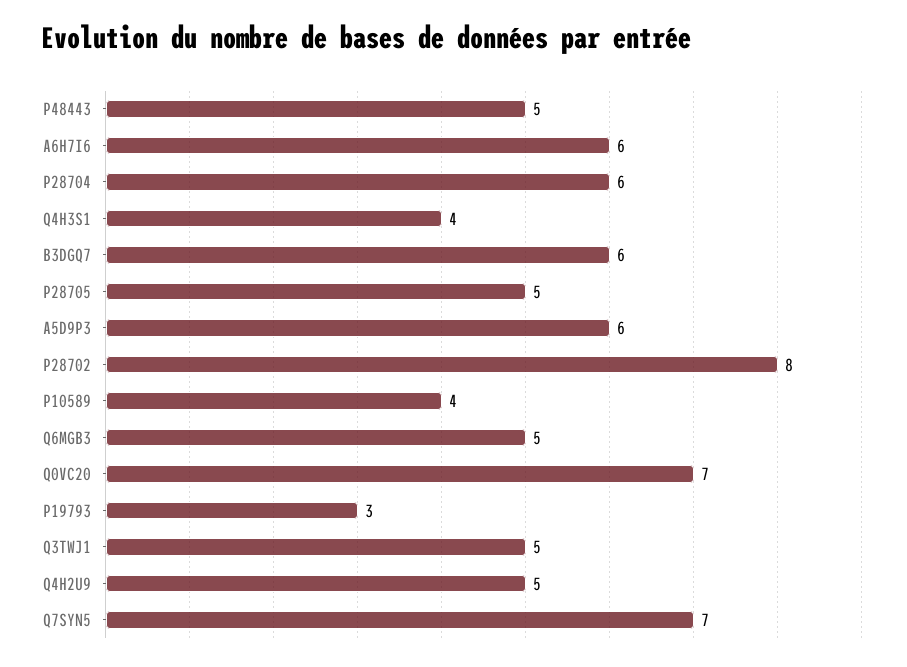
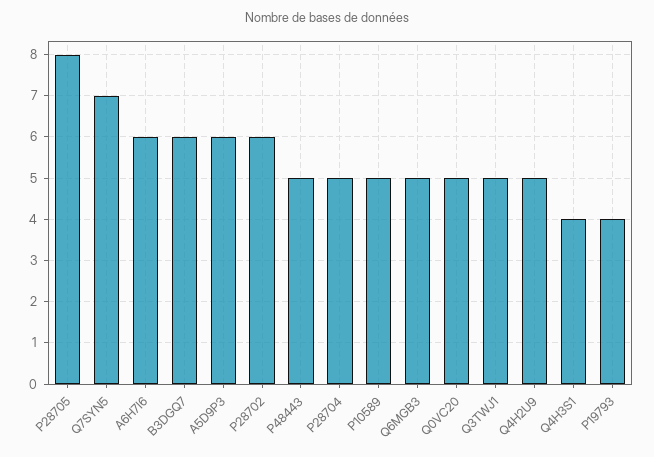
  {
    "P48443": 5,
    "A6H7I6": 6,
-   "P28704": 6,
+   "P28704": 5,
    "Q4H3S1": 4,
    "B3DGQ7": 6,
-   "P28705": 5,
+   "P28705": 8,
    "A5D9P3": 6,
-   "P28702": 8,
+   "P28702": 6,
-   "P10589": 4,
+   "P10589": 5,
    "Q6MGB3": 5,
-   "Q0VC20": 7,
+   "Q0VC20": 5,
-   "P19793": 3,
+   "P19793": 4,
    "Q3TWJ1": 5,
    "Q4H2U9": 5,
    "Q7SYN5": 7
  }

